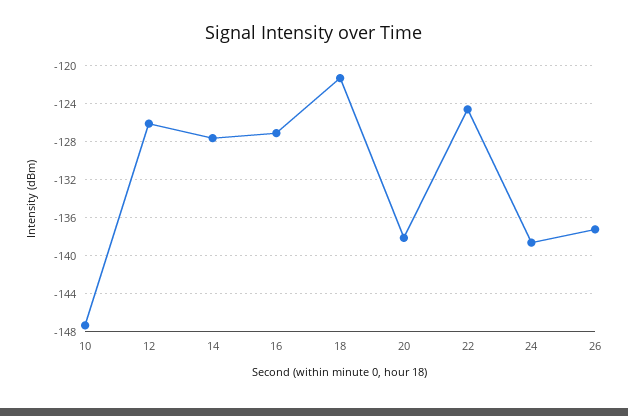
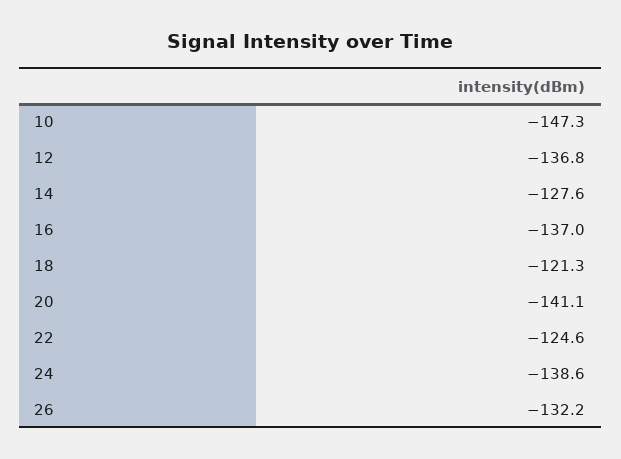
  {
    "10": -147.3,
-   "12": -126,
+   "12": -136.8,
    "14": -127.6,
-   "16": -127,
+   "16": -137,
    "18": -121.3,
-   "20": -138,
+   "20": -141.1,
    "22": -124.6,
    "24": -138.6,
-   "26": -137
+   "26": -132.2
  }

